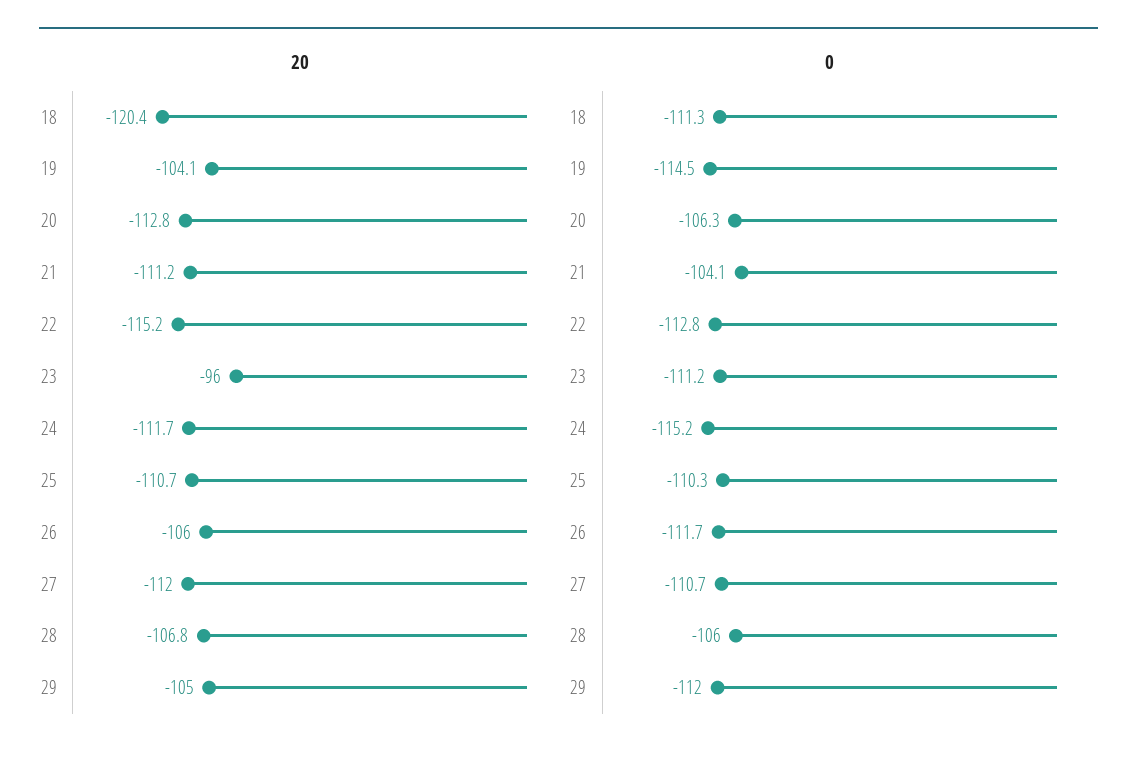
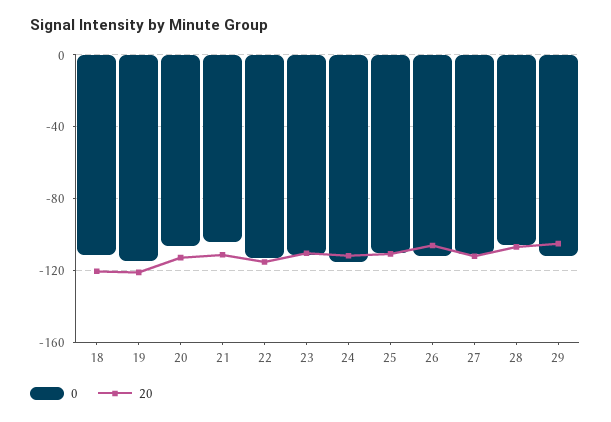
  {
    "20": {
      "18": -120.4,
-     "19": -104.1,
+     "19": -120,
      "20": -112.8,
      "21": -111.2,
      "22": -115.2,
-     "23": -96,
+     "23": -110,
      "24": -111.7,
      "25": -110.7,
      "26": -106,
      "27": -112,
      "28": -106.8,
      "29": -105
    },
    "0": {
      "18": -111.3,
      "19": -114.5,
      "20": -106.3,
      "21": -104.1,
      "22": -112.8,
      "23": -111.2,
      "24": -115.2,
      "25": -110.3,
      "26": -111.7,
      "27": -110.7,
      "28": -106,
      "29": -112
    }
  }

